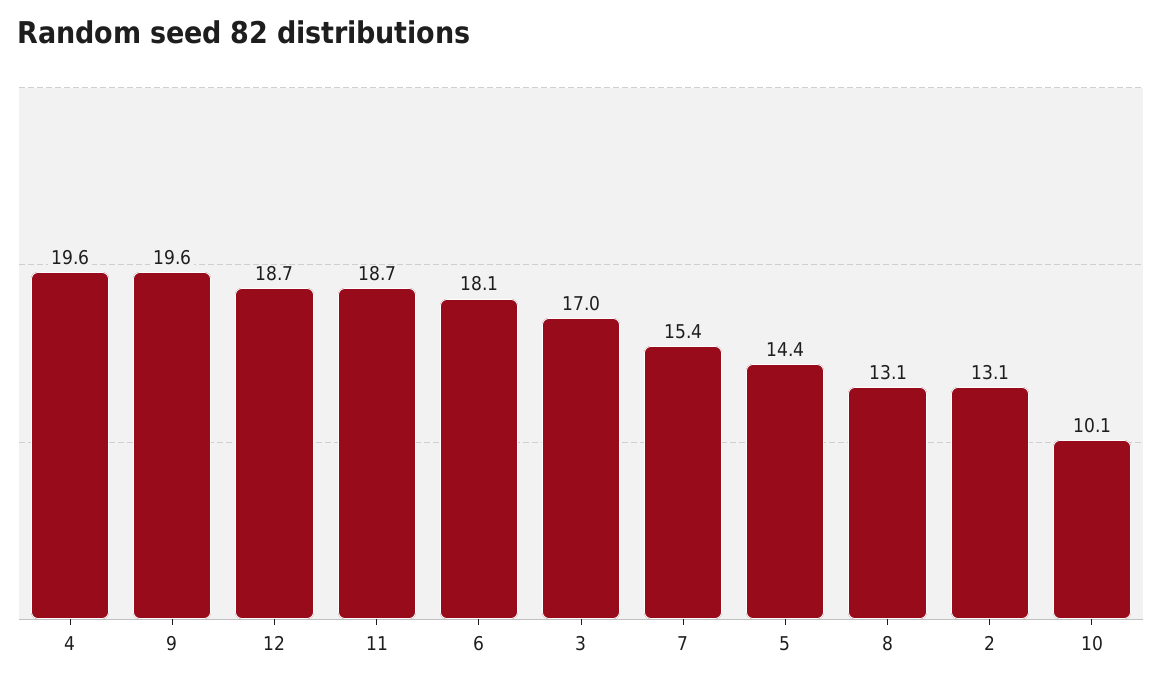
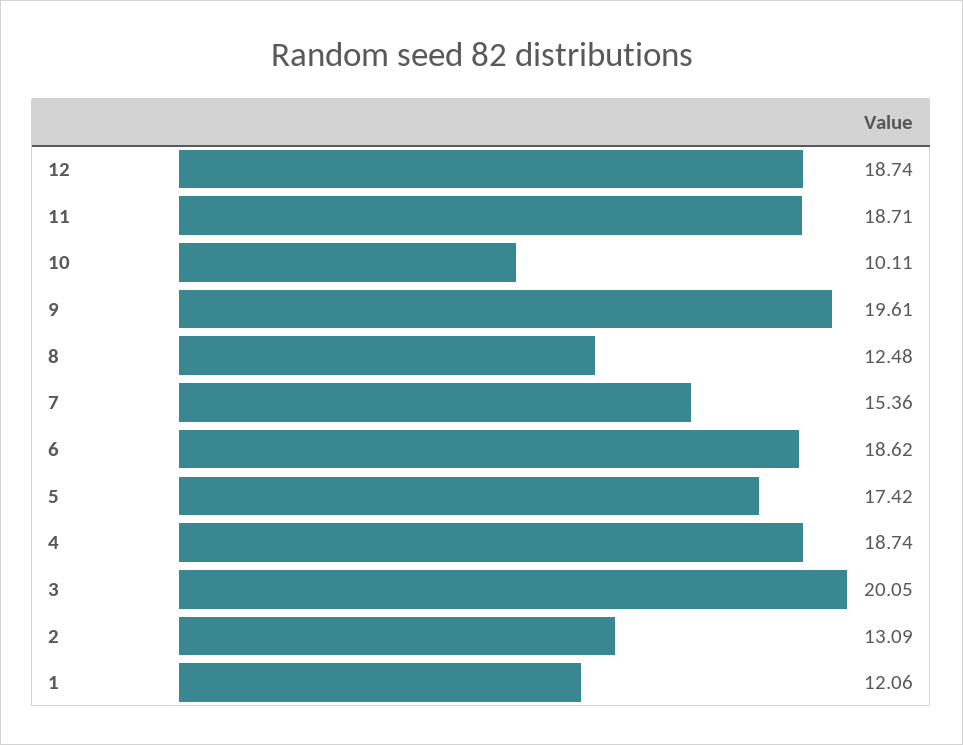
  {
-   "4": 19.6,
+   "4": 18.74,
    "9": 19.61,
    "12": 18.74,
    "11": 18.71,
-   "6": 18.1,
+   "6": 18.62,
-   "3": 17,
+   "3": 20.05,
    "7": 15.36,
-   "5": 14.4,
+   "5": 17.42,
-   "8": 13.1,
+   "8": 12.48,
    "2": 13.09,
-   "10": 10.11
+   "10": 10.11,
+   "1": 12.06
  }

